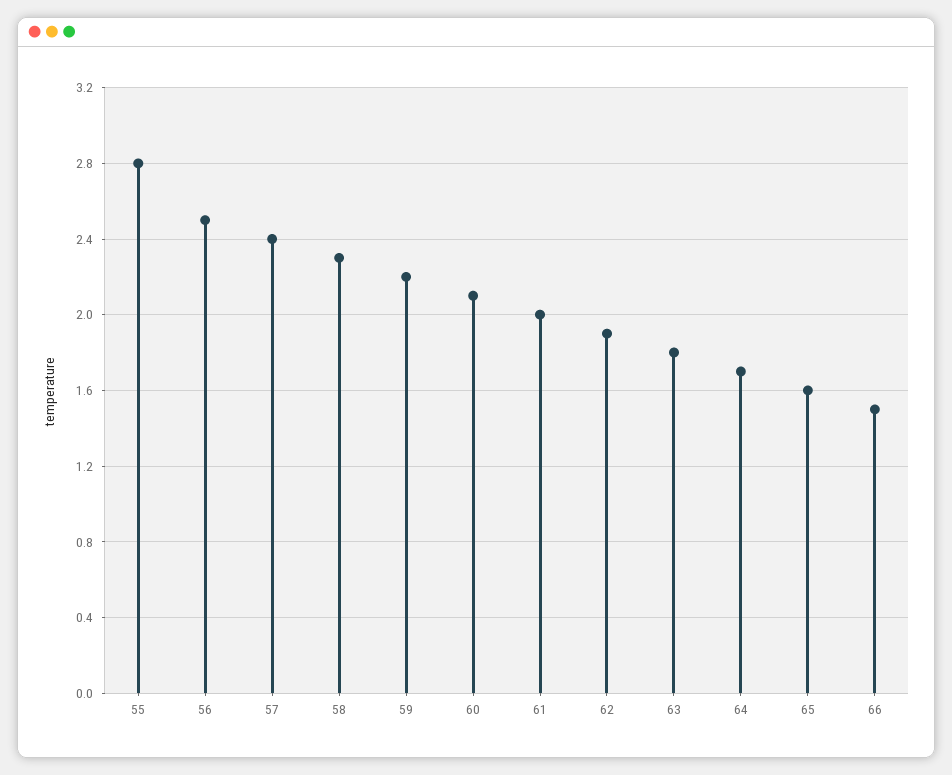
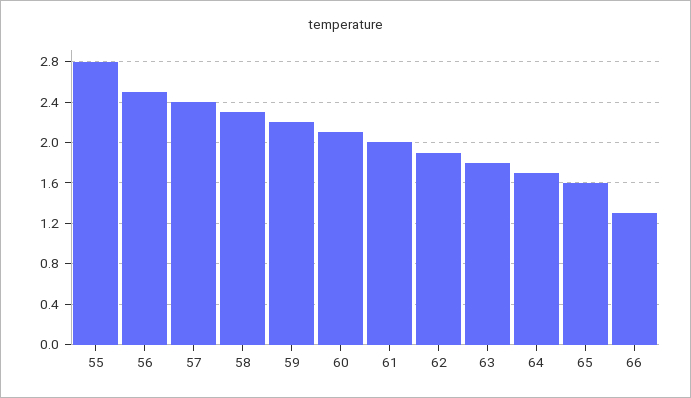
  {
    "55": 2.8,
    "56": 2.5,
    "57": 2.4,
    "58": 2.3,
    "59": 2.2,
    "60": 2.1,
    "61": 2,
    "62": 1.9,
    "63": 1.8,
    "64": 1.7,
    "65": 1.6,
-   "66": 1.5
+   "66": 1.3
  }

